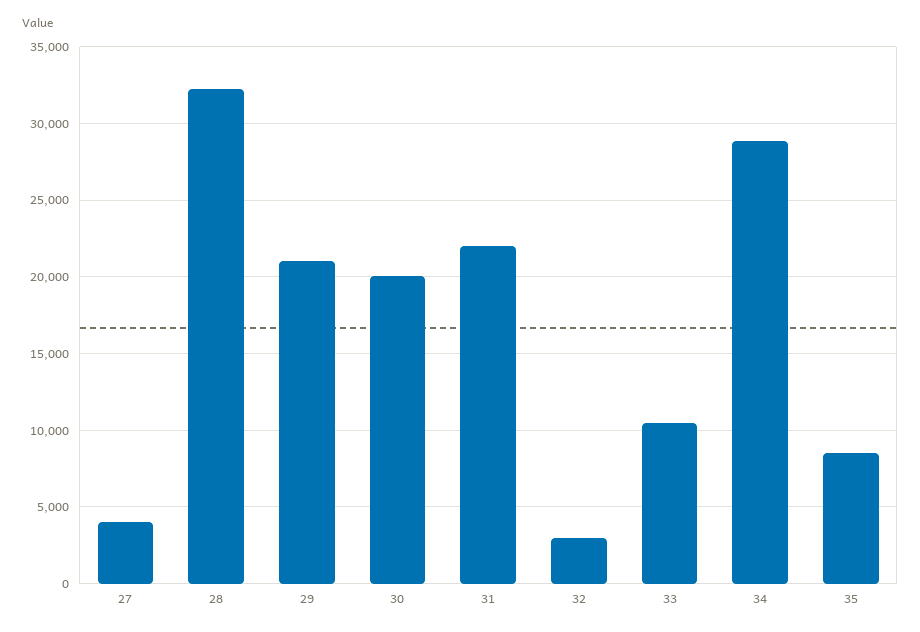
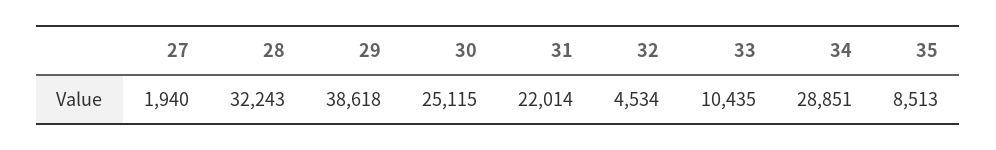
  {
-   "27": 4000,
+   "27": 1940,
    "28": 32243,
-   "29": 21000,
+   "29": 38618,
-   "30": 20000,
+   "30": 25115,
    "31": 22014,
-   "32": 3000,
+   "32": 4534,
    "33": 10435,
    "34": 28851,
    "35": 8513
  }

